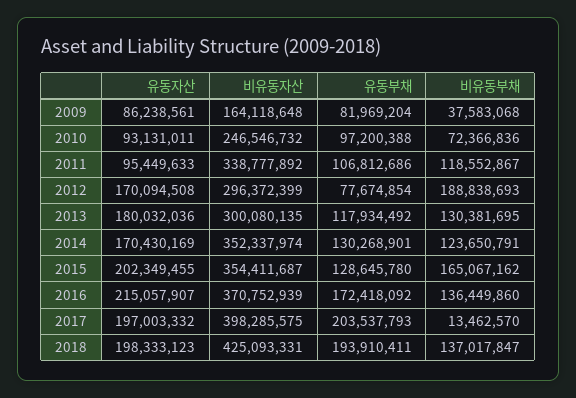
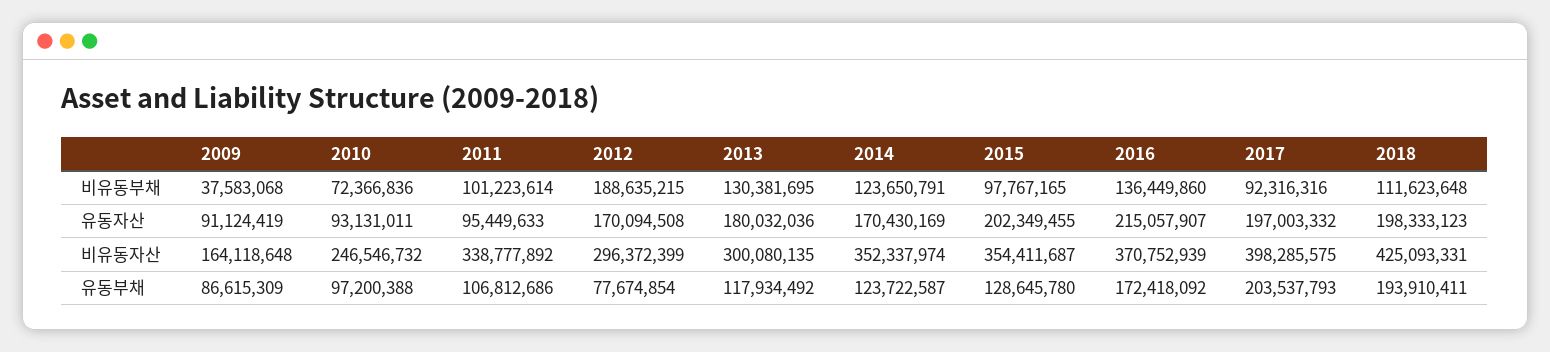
  {
    "유동자산": {
-     "2009": 86238561,
+     "2009": 91124419,
      "2010": 93131011,
      "2011": 95449633,
      "2012": 170094508,
      "2013": 180032036,
      "2014": 170430169,
      "2015": 202349455,
      "2016": 215057907,
      "2017": 197003332,
      "2018": 198333123
    },
    "비유동자산": {
      "2009": 164118648,
      "2010": 246546732,
      "2011": 338777892,
      "2012": 296372399,
      "2013": 300080135,
      "2014": 352337974,
      "2015": 354411687,
      "2016": 370752939,
      "2017": 398285575,
      "2018": 425093331
    },
    "유동부채": {
-     "2009": 81969204,
+     "2009": 86615309,
      "2010": 97200388,
      "2011": 106812686,
      "2012": 77674854,
      "2013": 117934492,
-     "2014": 130268901,
+     "2014": 123722587,
      "2015": 128645780,
      "2016": 172418092,
      "2017": 203537793,
      "2018": 193910411
    },
    "비유동부채": {
      "2009": 37583068,
      "2010": 72366836,
-     "2011": 118552867,
+     "2011": 101223614,
-     "2012": 188838693,
+     "2012": 188635215,
      "2013": 130381695,
      "2014": 123650791,
-     "2015": 165067162,
+     "2015": 97767165,
      "2016": 136449860,
-     "2017": 13462570,
+     "2017": 92316316,
-     "2018": 137017847
+     "2018": 111623648
    }
  }

